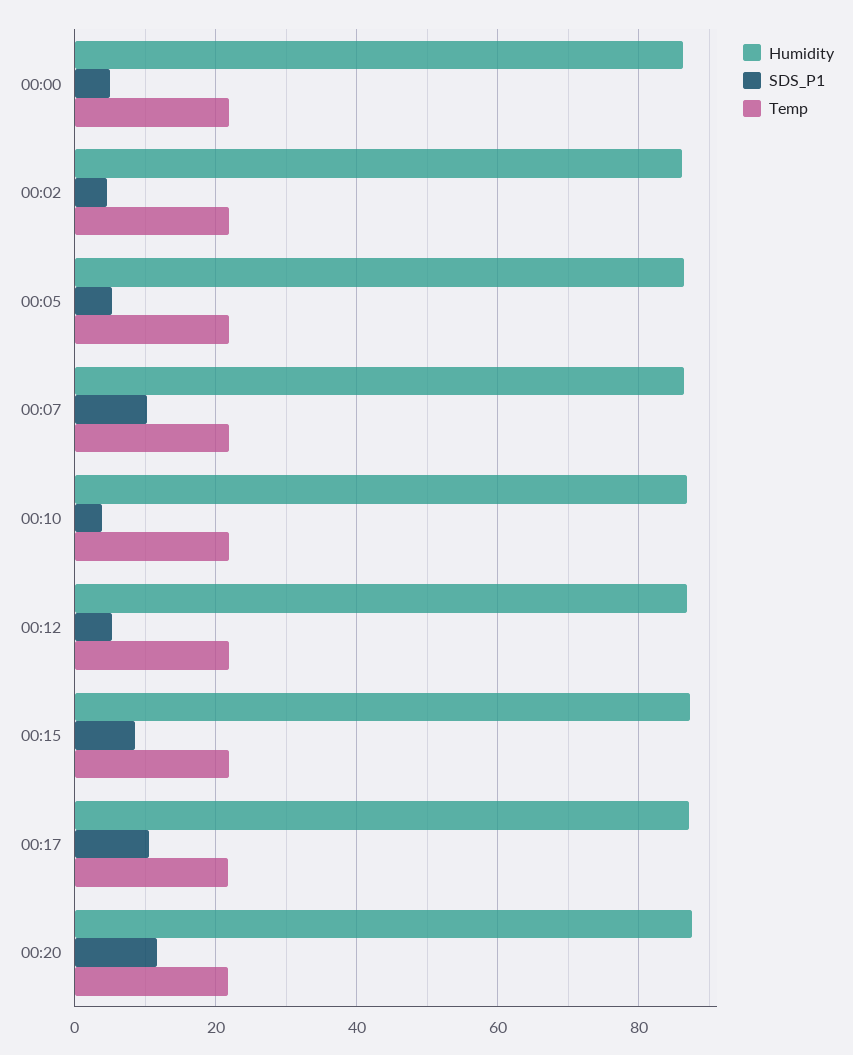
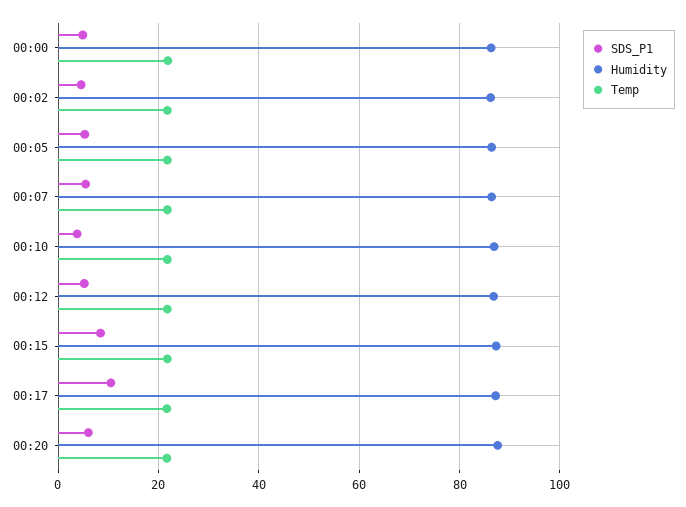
  {
    "Humidity": {
      "00:00": 86,
      "00:02": 86,
      "00:05": 86,
      "00:07": 86,
      "00:10": 86,
      "00:12": 86,
      "00:15": 88,
      "00:17": 88,
      "00:20": 88
    },
    "SDS_P1": {
      "00:00": 4,
      "00:02": 4,
      "00:05": 6,
-     "00:07": 10,
+     "00:07": 6,
      "00:10": 4,
      "00:12": 6,
      "00:15": 8,
      "00:17": 10,
-     "00:20": 12
+     "00:20": 6
    },
    "Temp": {
      "00:00": 22,
      "00:02": 22,
      "00:05": 22,
      "00:07": 22,
      "00:10": 22,
      "00:12": 22,
      "00:15": 22,
      "00:17": 22,
      "00:20": 22
    }
  }

